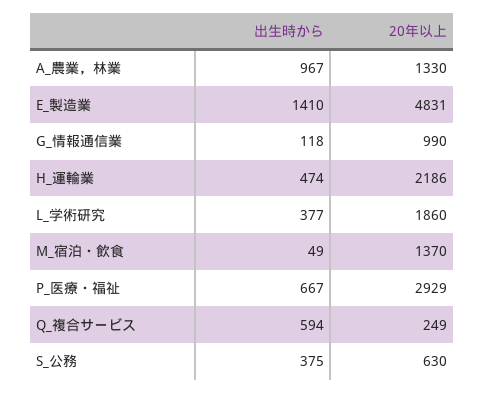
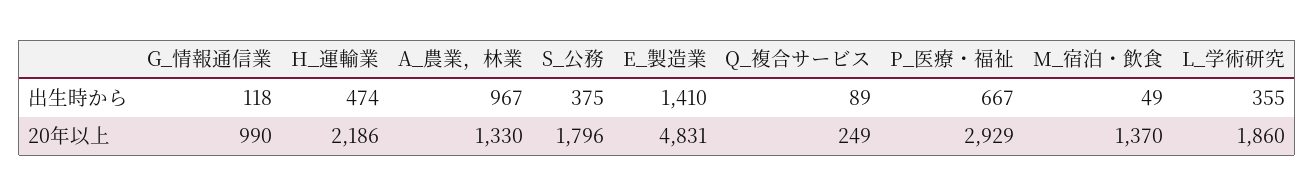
  {
    "出生時から": {
      "A_農業，林業": 967,
      "E_製造業": 1410,
      "G_情報通信業": 118,
      "H_運輸業": 474,
-     "L_学術研究": 377,
+     "L_学術研究": 355,
      "M_宿泊・飲食": 49,
      "P_医療・福祉": 667,
-     "Q_複合サービス": 594,
+     "Q_複合サービス": 89,
      "S_公務": 375
    },
    "20年以上": {
      "A_農業，林業": 1330,
      "E_製造業": 4831,
      "G_情報通信業": 990,
      "H_運輸業": 2186,
      "L_学術研究": 1860,
      "M_宿泊・飲食": 1370,
      "P_医療・福祉": 2929,
      "Q_複合サービス": 249,
-     "S_公務": 630
+     "S_公務": 1796
    }
  }

